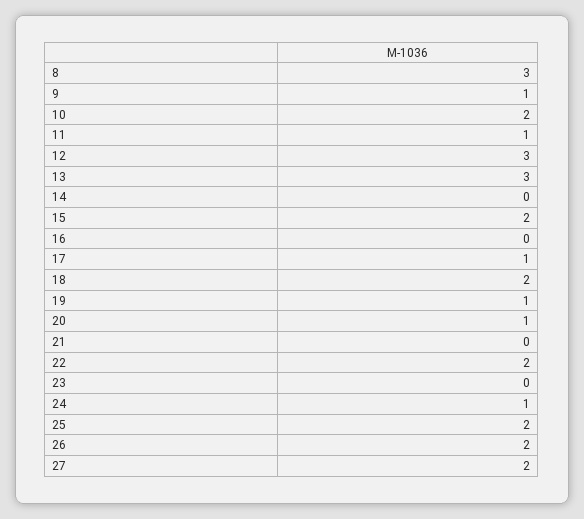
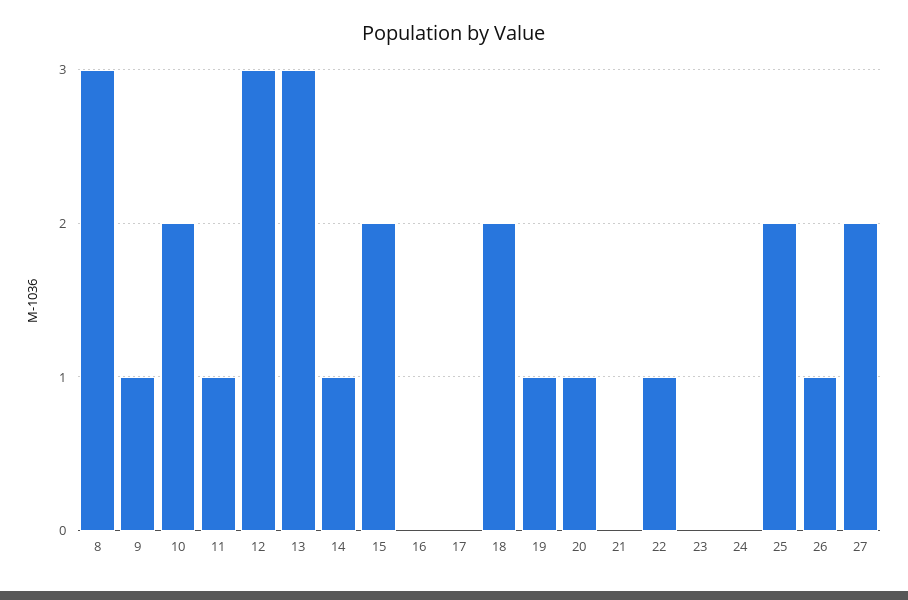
  {
    "8": 3,
    "9": 1,
    "10": 2,
    "11": 1,
    "12": 3,
    "13": 3,
-   "14": 0,
+   "14": 1,
    "15": 2,
    "16": 0,
-   "17": 1,
+   "17": 0,
    "18": 2,
    "19": 1,
    "20": 1,
    "21": 0,
-   "22": 2,
+   "22": 1,
    "23": 0,
-   "24": 1,
+   "24": 0,
    "25": 2,
-   "26": 2,
+   "26": 1,
    "27": 2
  }

